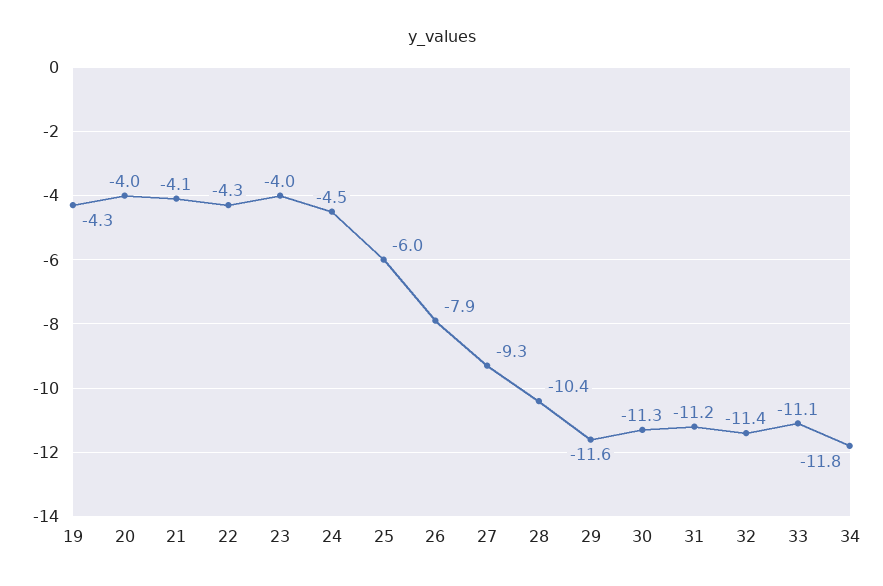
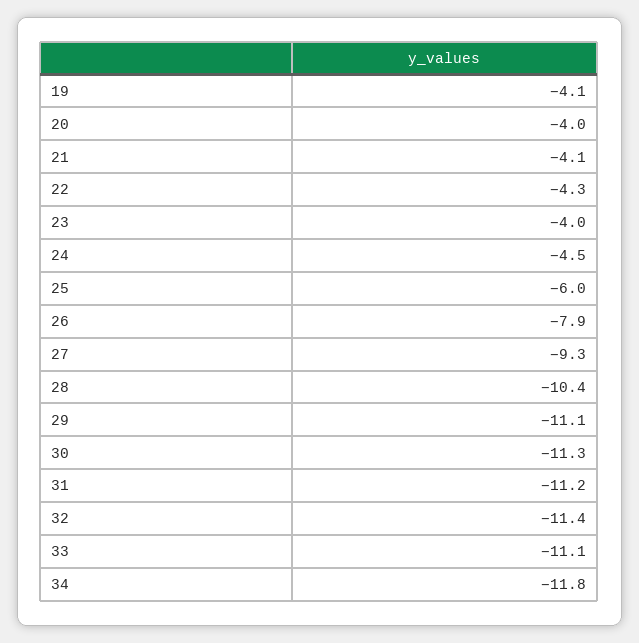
  {
-   "19": -4.3,
+   "19": -4.1,
    "20": -4,
    "21": -4.1,
    "22": -4.3,
    "23": -4,
    "24": -4.5,
    "25": -6,
    "26": -7.9,
    "27": -9.3,
    "28": -10.4,
-   "29": -11.6,
+   "29": -11.1,
    "30": -11.3,
    "31": -11.2,
    "32": -11.4,
    "33": -11.1,
    "34": -11.8
  }

